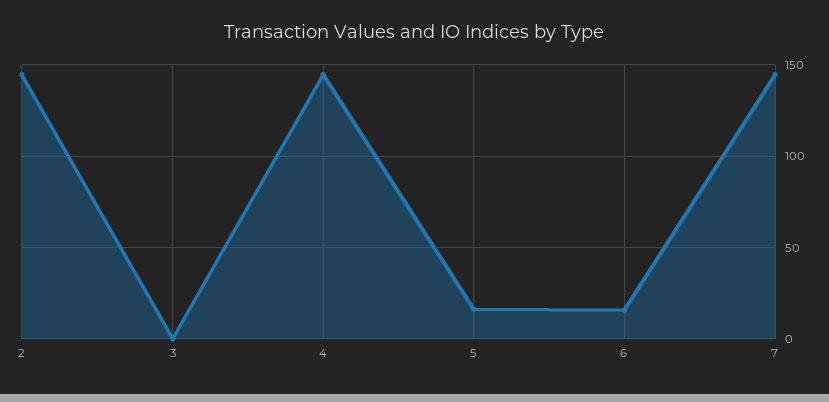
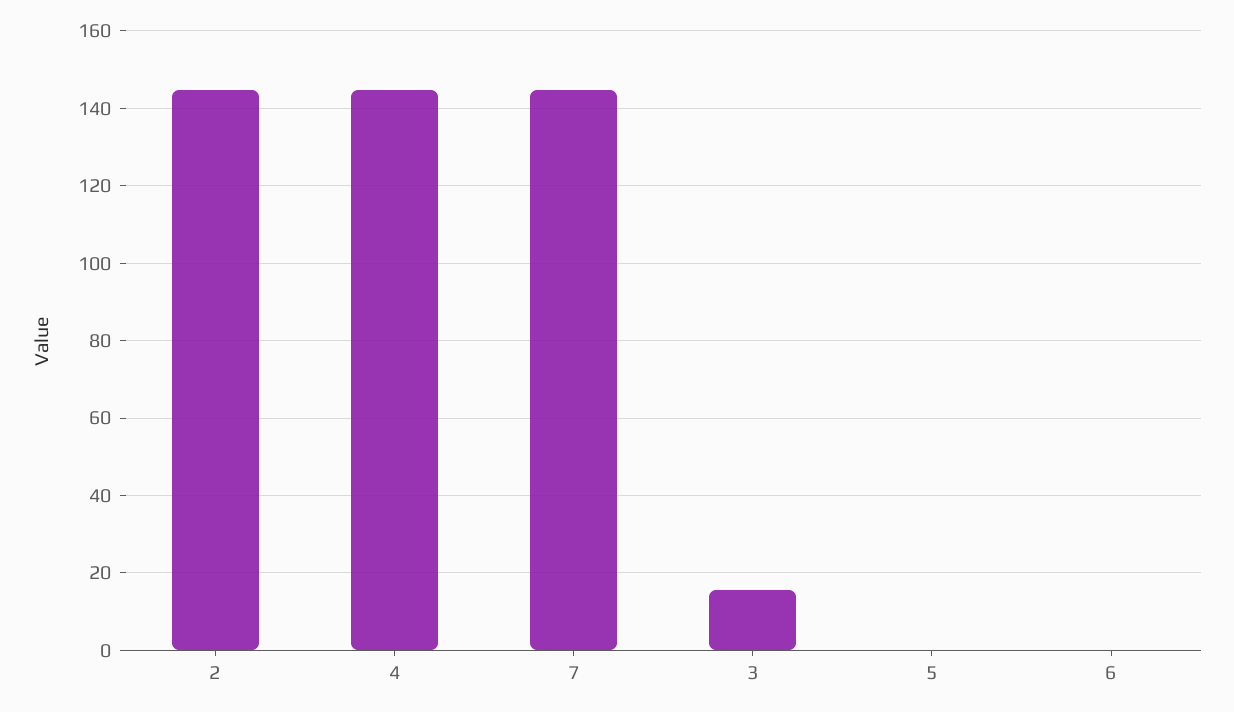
  {
    "2": 144,
-   "3": 0,
+   "3": 16,
    "4": 144,
-   "5": 15,
+   "5": 0,
-   "6": 15,
+   "6": 0,
    "7": 144
  }

